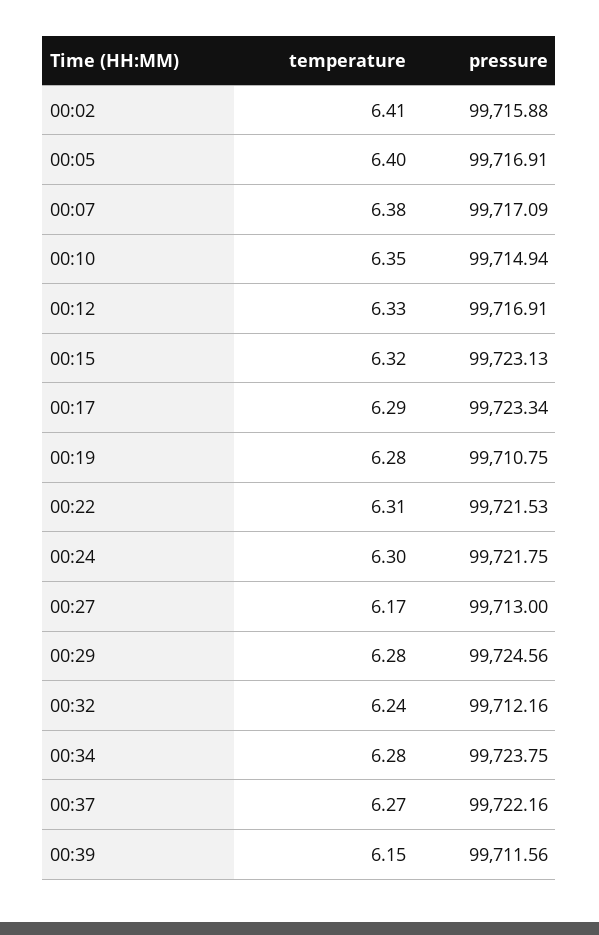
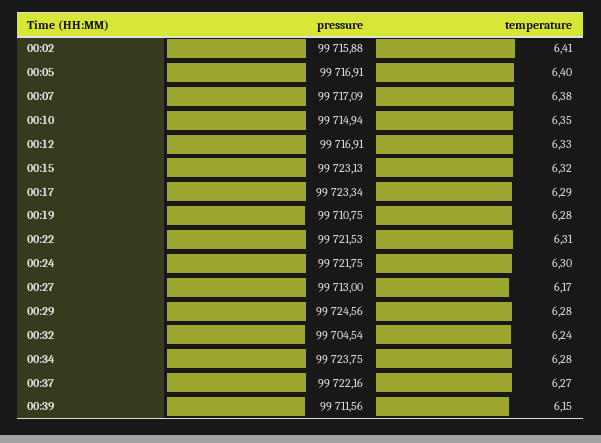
  {
    "temperature": {
      "00:02": 6.41,
      "00:05": 6.4,
      "00:07": 6.38,
      "00:10": 6.35,
      "00:12": 6.33,
      "00:15": 6.32,
      "00:17": 6.29,
      "00:19": 6.28,
      "00:22": 6.31,
      "00:24": 6.3,
      "00:27": 6.17,
      "00:29": 6.28,
      "00:32": 6.24,
      "00:34": 6.28,
      "00:37": 6.27,
      "00:39": 6.15
    },
    "pressure": {
      "00:02": 99715.88,
      "00:05": 99716.91,
      "00:07": 99717.09,
      "00:10": 99714.94,
      "00:12": 99716.91,
      "00:15": 99723.13,
      "00:17": 99723.34,
      "00:19": 99710.75,
      "00:22": 99721.53,
      "00:24": 99721.75,
      "00:27": 99713,
      "00:29": 99724.56,
-     "00:32": 99712.16,
+     "00:32": 99704.54,
      "00:34": 99723.75,
      "00:37": 99722.16,
      "00:39": 99711.56
    }
  }

